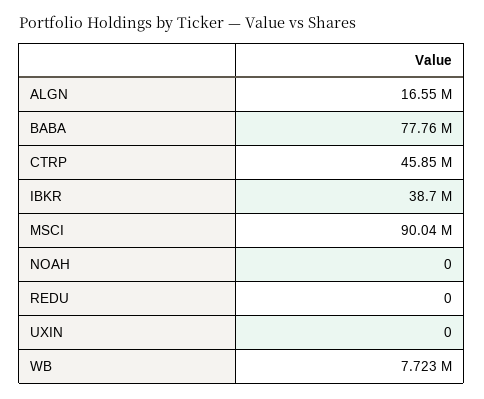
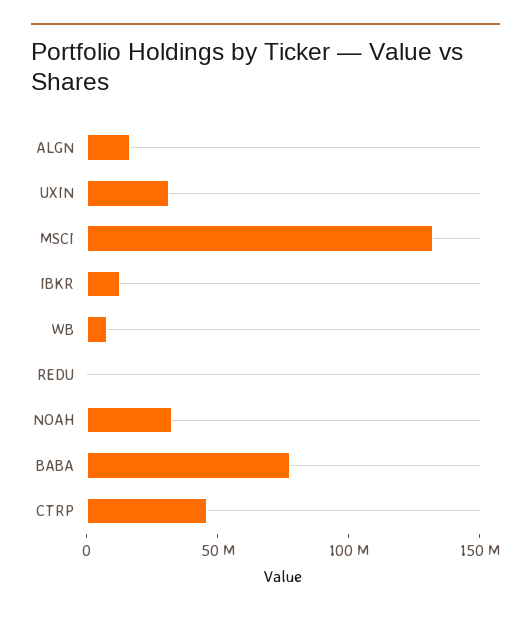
  {
    "ALGN": 16550000,
    "BABA": 77760000,
    "CTRP": 45850000,
-   "IBKR": 38700000,
+   "IBKR": 10000000,
-   "MSCI": 90040000,
+   "MSCI": 130000000,
-   "NOAH": 0,
+   "NOAH": 30000000,
    "REDU": 0,
-   "UXIN": 0,
+   "UXIN": 30000000,
    "WB": 7723000
  }

